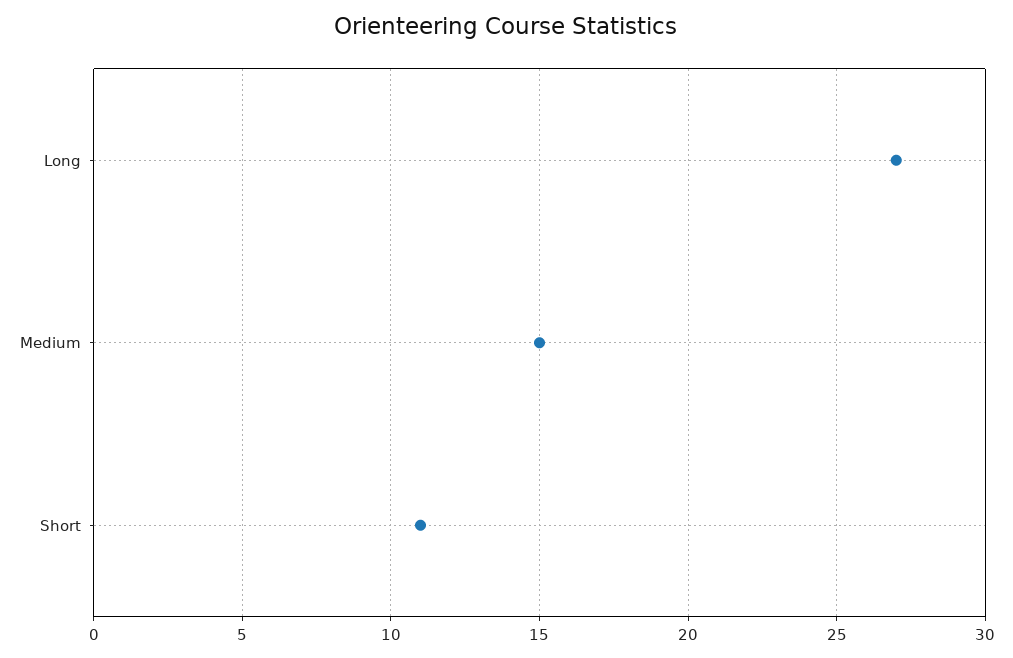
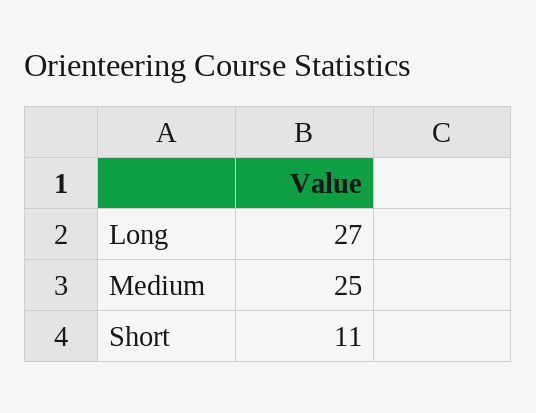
  {
    "Long": 27,
-   "Medium": 15,
+   "Medium": 25,
    "Short": 11
  }

